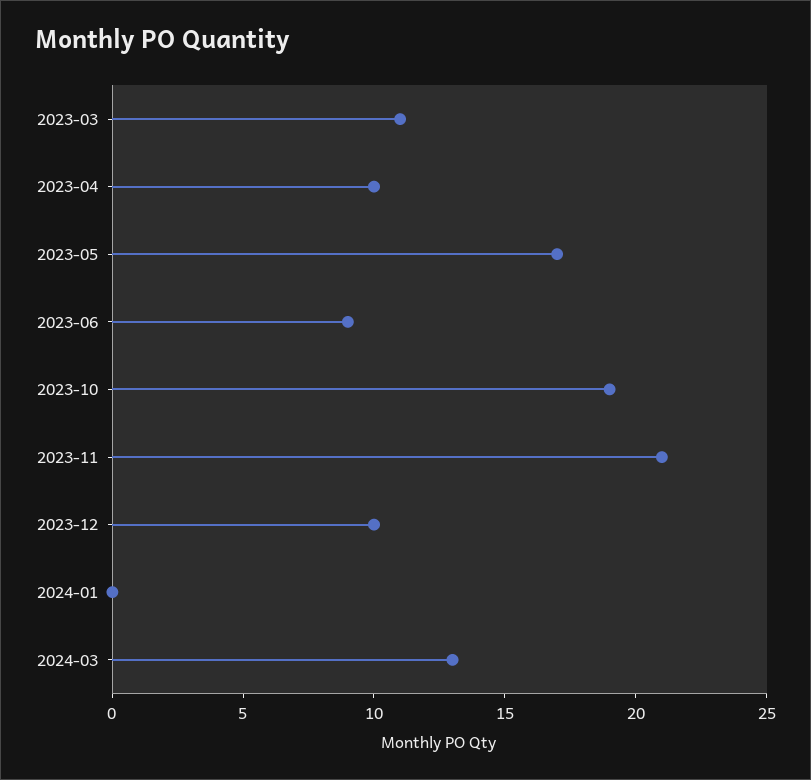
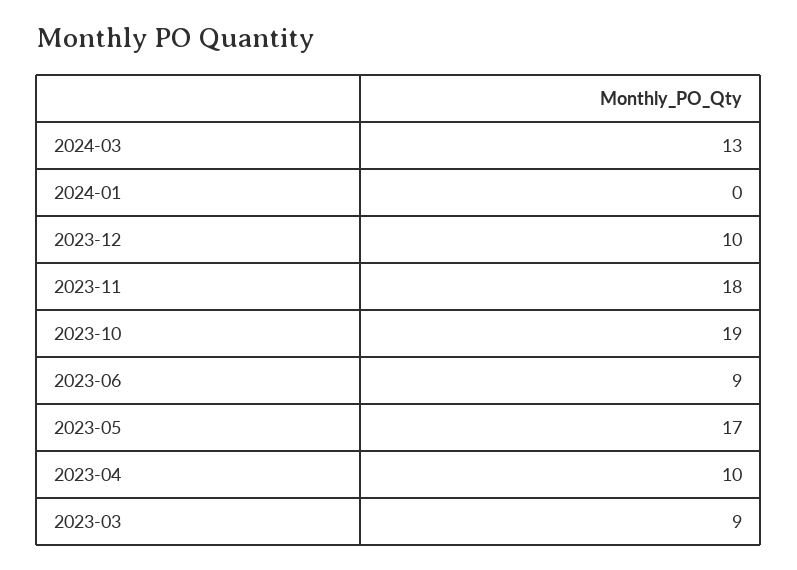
  {
-   "2023-03": 11,
+   "2023-03": 9,
    "2023-04": 10,
    "2023-05": 17,
    "2023-06": 9,
    "2023-10": 19,
-   "2023-11": 21,
+   "2023-11": 18,
    "2023-12": 10,
    "2024-01": 0,
    "2024-03": 13
  }

